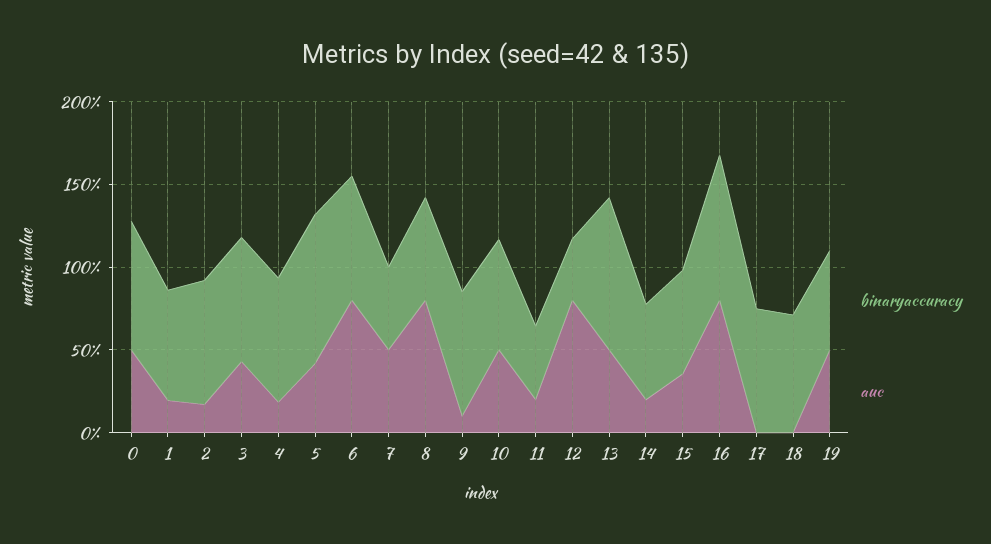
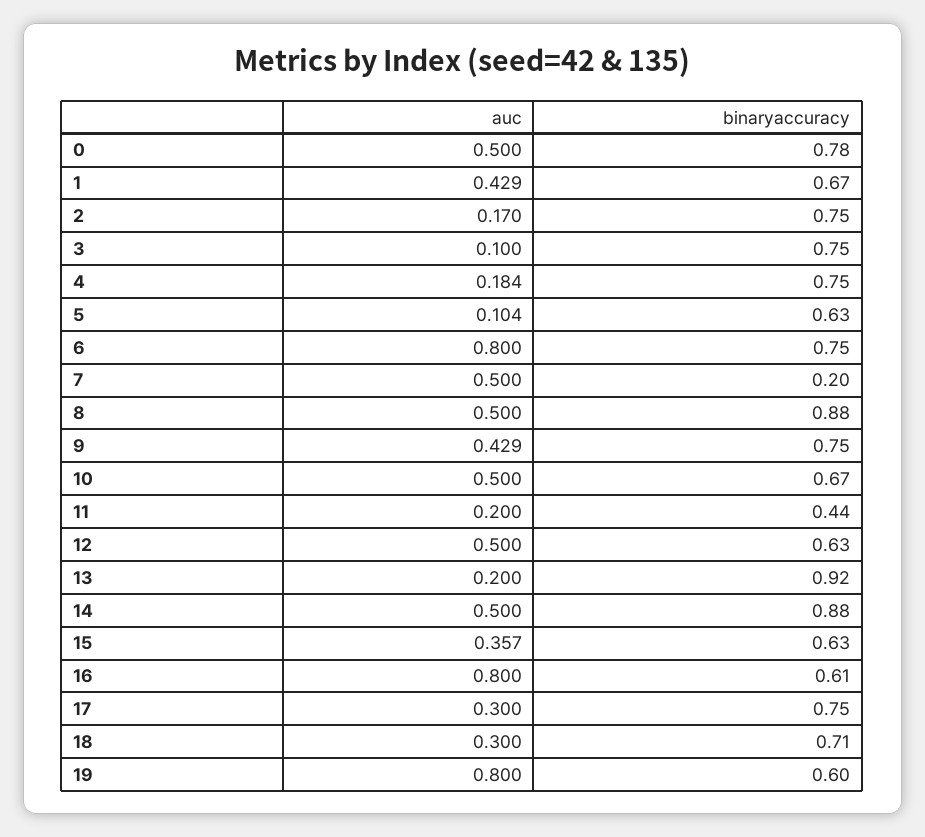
  {
    "binaryaccuracy": {
      "0": 0.78,
      "1": 0.67,
      "2": 0.75,
      "3": 0.75,
      "4": 0.75,
-     "5": 0.9,
+     "5": 0.63,
      "6": 0.75,
-     "7": 0.5,
+     "7": 0.2,
-     "8": 0.6,
+     "8": 0.88,
      "9": 0.75,
      "10": 0.67,
      "11": 0.44,
-     "12": 0.4,
+     "12": 0.63,
      "13": 0.92,
-     "14": 0.6,
+     "14": 0.88,
      "15": 0.63,
-     "16": 0.9,
+     "16": 0.61,
      "17": 0.75,
      "18": 0.71,
      "19": 0.6
    },
    "auc": {
      "0": 0.5,
-     "1": 0.2,
+     "1": 0.429,
      "2": 0.17,
-     "3": 0.4,
+     "3": 0.1,
      "4": 0.184,
-     "5": 0.4,
+     "5": 0.104,
      "6": 0.8,
      "7": 0.5,
-     "8": 0.8,
+     "8": 0.5,
-     "9": 0.1,
+     "9": 0.429,
      "10": 0.5,
      "11": 0.2,
-     "12": 0.8,
+     "12": 0.5,
-     "13": 0.5,
+     "13": 0.2,
-     "14": 0.2,
+     "14": 0.5,
      "15": 0.357,
      "16": 0.8,
-     "17": 0,
+     "17": 0.3,
-     "18": 0,
+     "18": 0.3,
-     "19": 0.5
+     "19": 0.8
    }
  }

